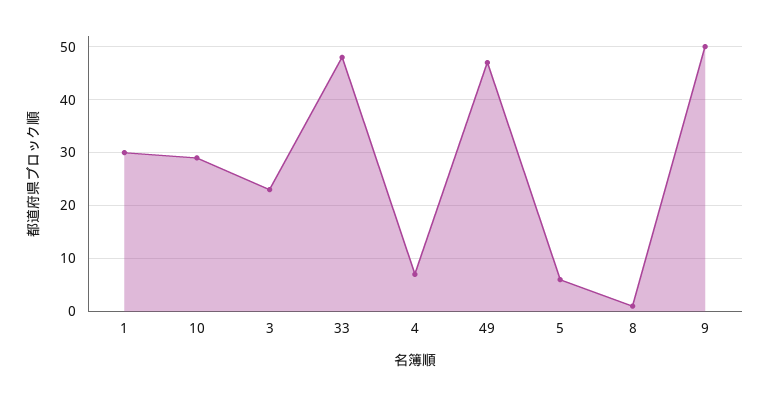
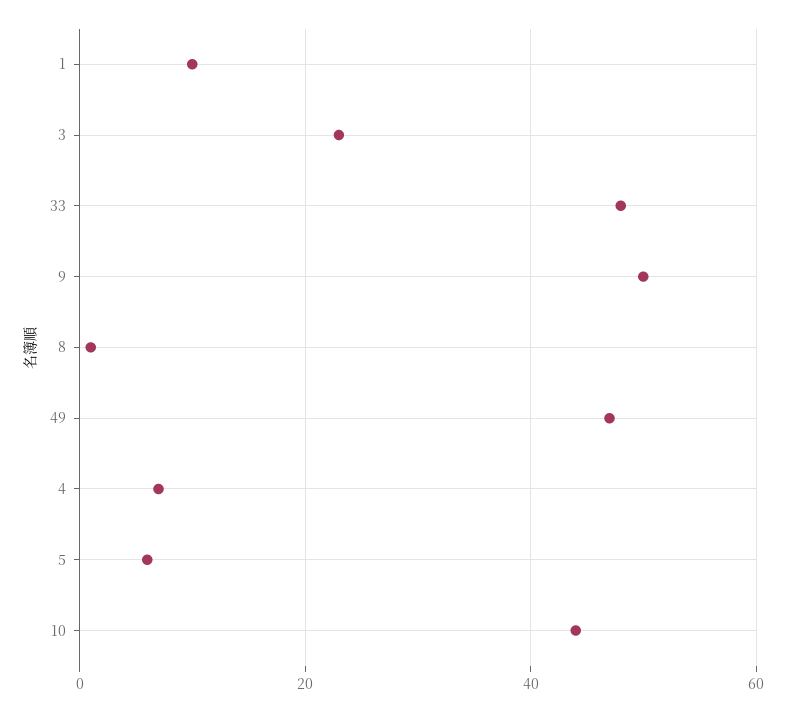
  {
-   "1": 30,
+   "1": 10,
-   "10": 30,
+   "10": 45,
    "3": 25,
    "33": 50,
    "4": 5,
    "49": 45,
    "5": 5,
    "8": 0,
    "9": 50
  }

